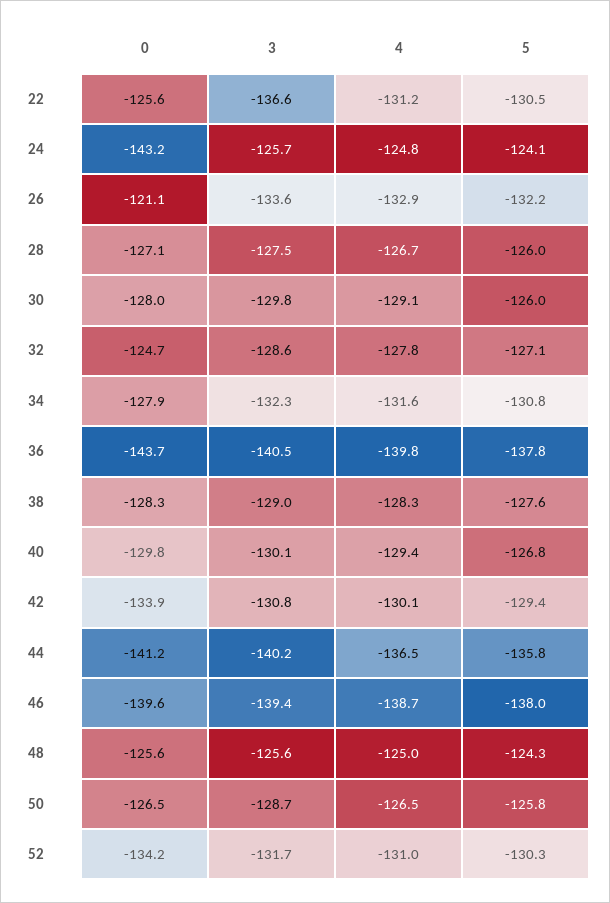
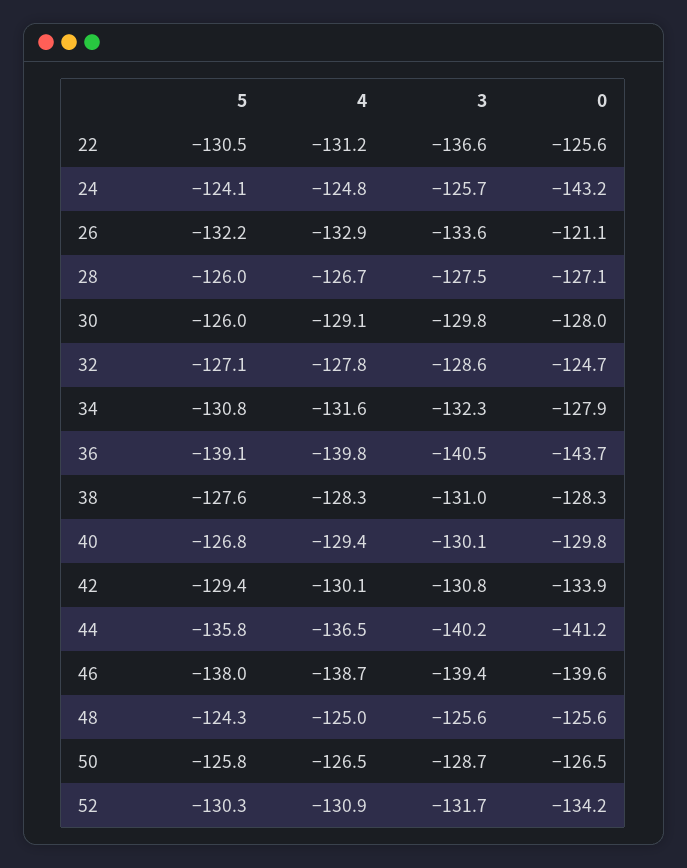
  {
    "0": {
      "22": -125.6,
      "24": -143.2,
      "26": -121.1,
      "28": -127.1,
      "30": -128,
      "32": -124.7,
      "34": -127.9,
      "36": -143.7,
      "38": -128.3,
      "40": -129.8,
      "42": -133.9,
      "44": -141.2,
      "46": -139.6,
      "48": -125.6,
      "50": -126.5,
      "52": -134.2
    },
    "3": {
      "22": -136.6,
      "24": -125.7,
      "26": -133.6,
      "28": -127.5,
      "30": -129.8,
      "32": -128.6,
      "34": -132.3,
      "36": -140.5,
-     "38": -129,
+     "38": -131,
      "40": -130.1,
      "42": -130.8,
      "44": -140.2,
      "46": -139.4,
      "48": -125.6,
      "50": -128.7,
      "52": -131.7
    },
    "4": {
      "22": -131.2,
      "24": -124.8,
      "26": -132.9,
      "28": -126.7,
      "30": -129.1,
      "32": -127.8,
      "34": -131.6,
      "36": -139.8,
      "38": -128.3,
      "40": -129.4,
      "42": -130.1,
      "44": -136.5,
      "46": -138.7,
      "48": -125,
      "50": -126.5,
-     "52": -131
+     "52": -130.9
    },
    "5": {
      "22": -130.5,
      "24": -124.1,
      "26": -132.2,
      "28": -126,
      "30": -126,
      "32": -127.1,
      "34": -130.8,
-     "36": -137.8,
+     "36": -139.1,
      "38": -127.6,
      "40": -126.8,
      "42": -129.4,
      "44": -135.8,
      "46": -138,
      "48": -124.3,
      "50": -125.8,
      "52": -130.3
    }
  }

